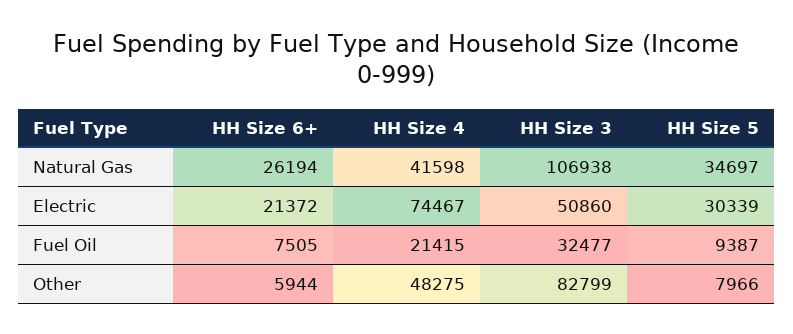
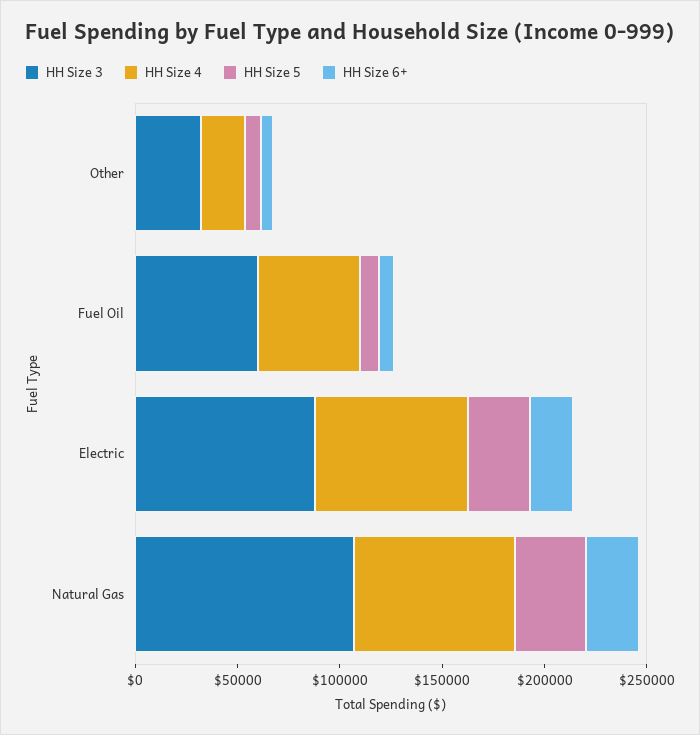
  {
    "HH Size 6+": {
      "Natural Gas": 26194,
      "Electric": 21372,
      "Fuel Oil": 7505,
      "Other": 5944
    },
    "HH Size 4": {
-     "Natural Gas": 41598,
+     "Natural Gas": 80000,
      "Electric": 74467,
-     "Fuel Oil": 21415,
+     "Fuel Oil": 50000,
-     "Other": 48275
+     "Other": 20000
    },
    "HH Size 3": {
      "Natural Gas": 106938,
-     "Electric": 50860,
+     "Electric": 90000,
-     "Fuel Oil": 32477,
+     "Fuel Oil": 60000,
-     "Other": 82799
+     "Other": 30000
    },
    "HH Size 5": {
      "Natural Gas": 34697,
      "Electric": 30339,
      "Fuel Oil": 9387,
      "Other": 7966
    }
  }

